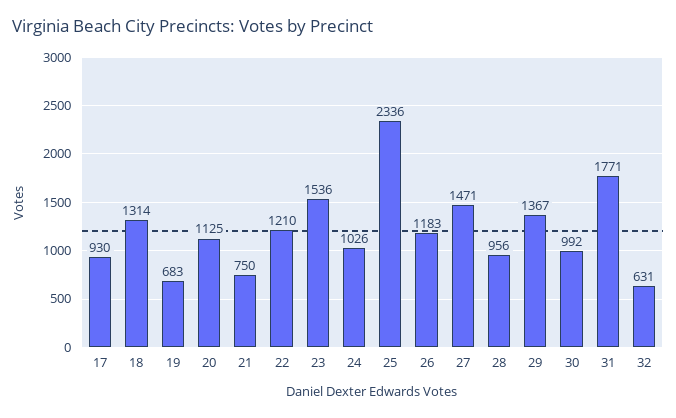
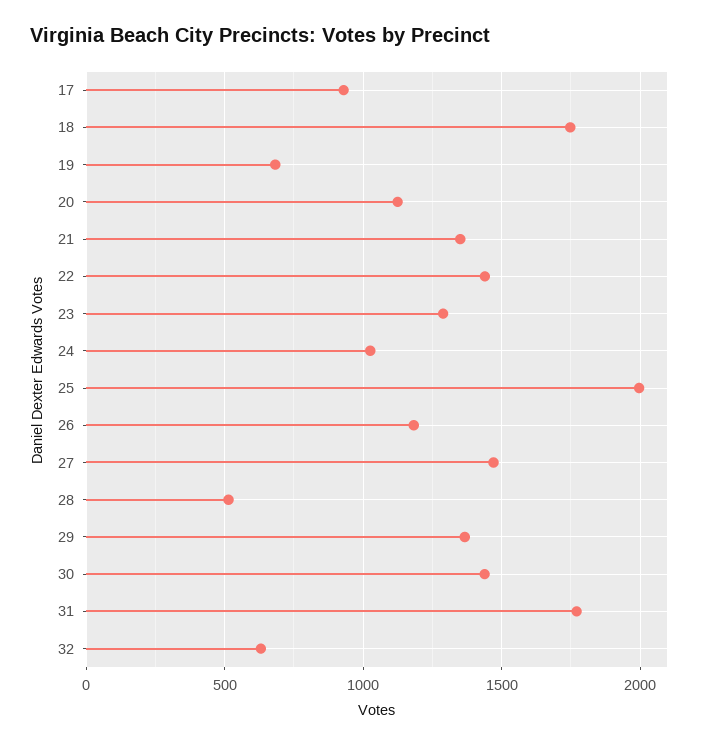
  {
    "17": 930,
-   "18": 1314,
+   "18": 1750,
    "19": 683,
    "20": 1125,
-   "21": 750,
+   "21": 1350,
-   "22": 1210,
+   "22": 1450,
-   "23": 1536,
+   "23": 1300,
    "24": 1026,
-   "25": 2336,
+   "25": 2000,
    "26": 1183,
    "27": 1471,
-   "28": 956,
+   "28": 500,
    "29": 1367,
-   "30": 992,
+   "30": 1450,
    "31": 1771,
    "32": 631
  }

